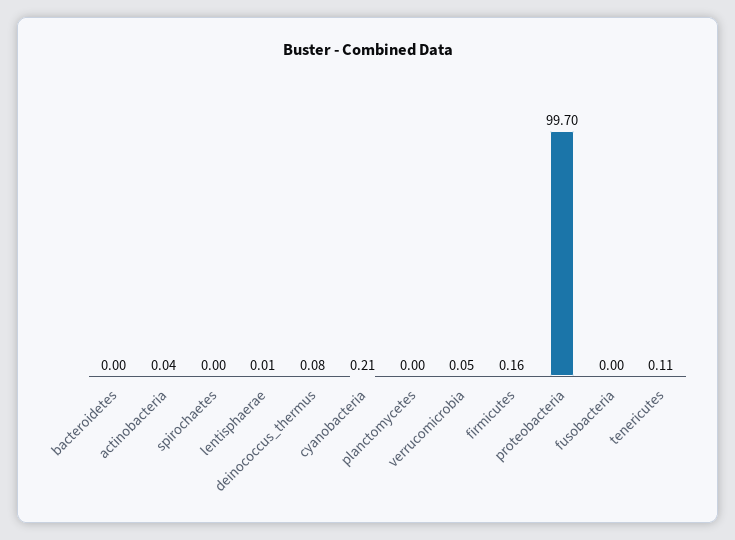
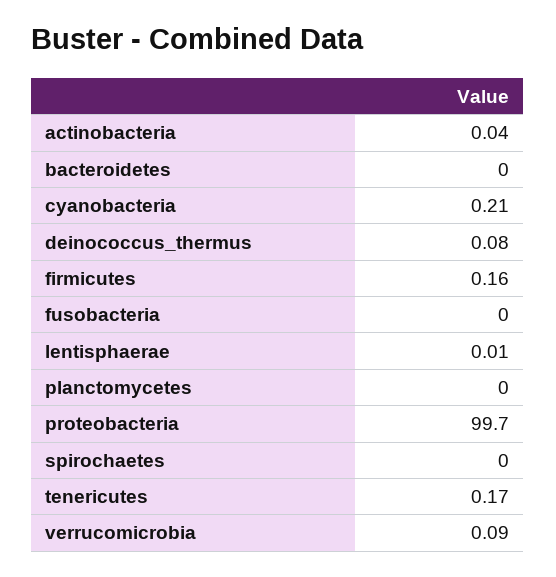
  {
    "bacteroidetes": 0,
    "actinobacteria": 0.04,
    "spirochaetes": 0,
    "lentisphaerae": 0.01,
    "deinococcus_thermus": 0.08,
    "cyanobacteria": 0.21,
    "planctomycetes": 0,
-   "verrucomicrobia": 0.05,
+   "verrucomicrobia": 0.09,
    "firmicutes": 0.16,
    "proteobacteria": 99.7,
    "fusobacteria": 0,
-   "tenericutes": 0.11
+   "tenericutes": 0.17
  }

